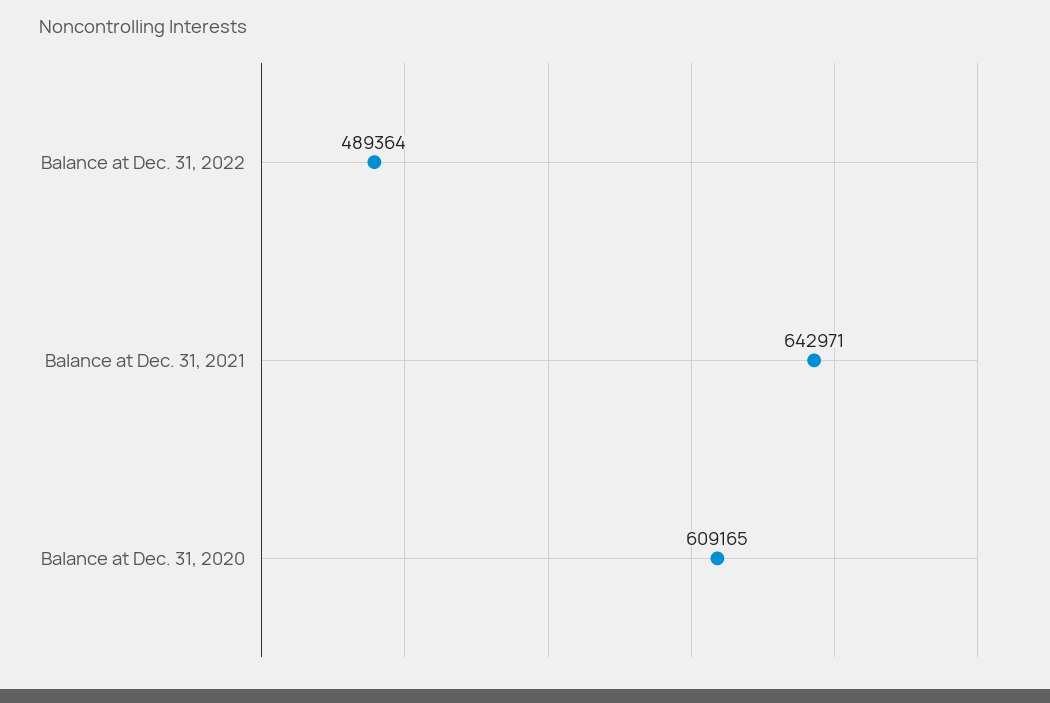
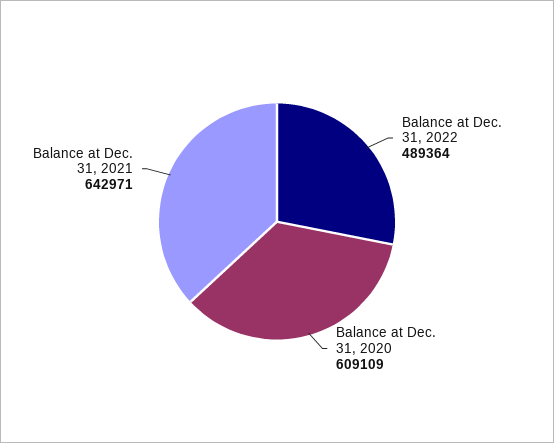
  {
    "Balance at Dec. 31, 2022": 489364,
    "Balance at Dec. 31, 2021": 642971,
-   "Balance at Dec. 31, 2020": 609165
+   "Balance at Dec. 31, 2020": 609109
  }

